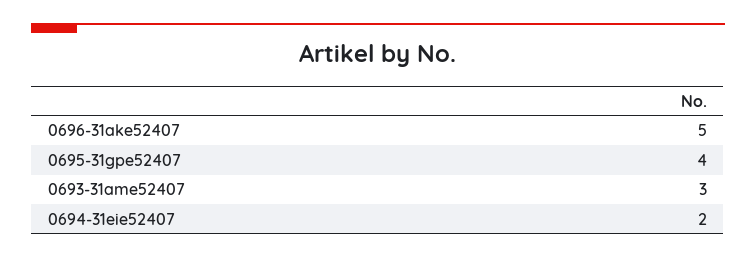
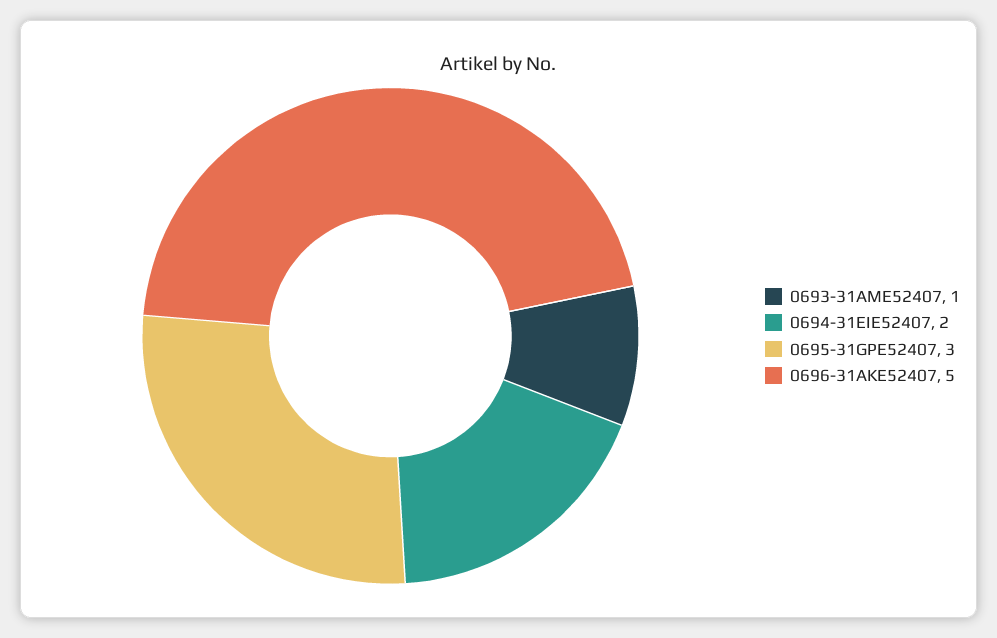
  {
    "0696-31ake52407": 5,
-   "0695-31gpe52407": 4,
+   "0695-31gpe52407": 3,
-   "0693-31ame52407": 3,
+   "0693-31ame52407": 1,
    "0694-31eie52407": 2
  }

